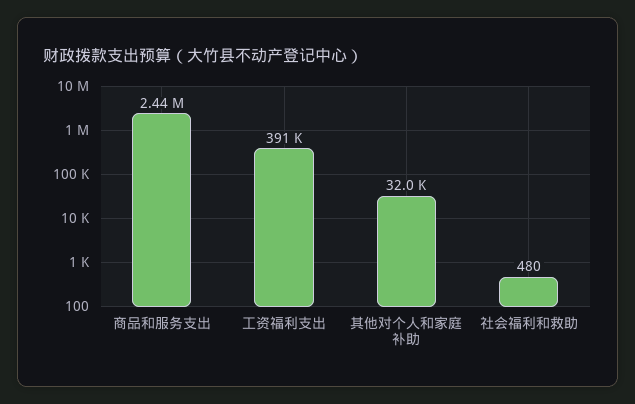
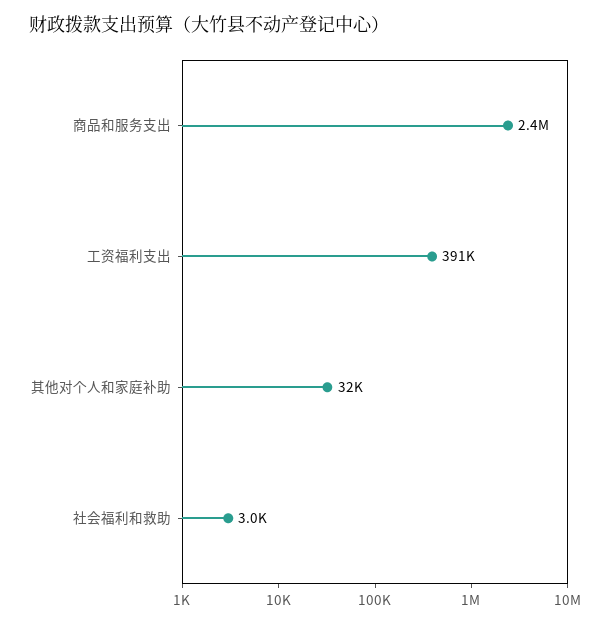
  {
    "商品和服务支出": 2440000,
    "工资福利支出": 391000,
    "其他对个人和家庭补助": 32000,
-   "社会福利和救助": 480
+   "社会福利和救助": 3000
  }

